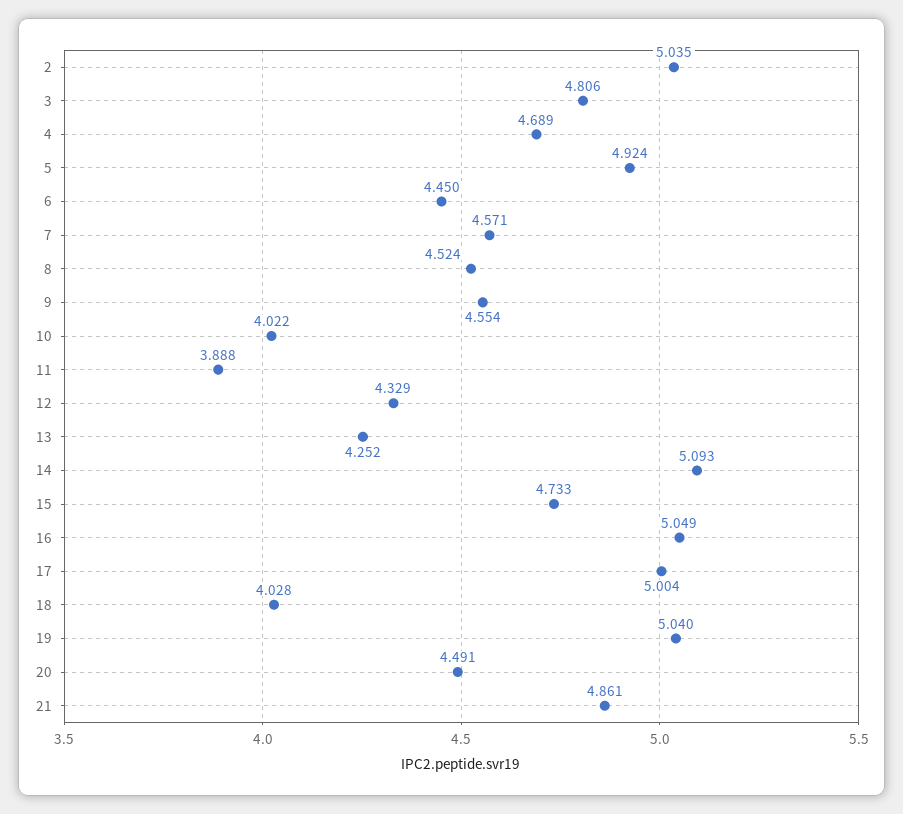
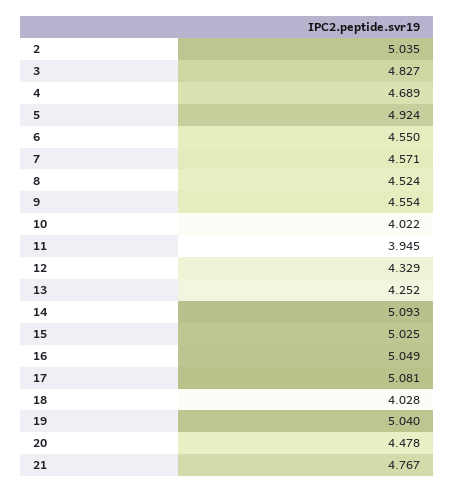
  {
    "2": 5.035,
-   "3": 4.806,
+   "3": 4.827,
    "4": 4.689,
    "5": 4.924,
-   "6": 4.45,
+   "6": 4.55,
    "7": 4.571,
    "8": 4.524,
    "9": 4.554,
    "10": 4.022,
-   "11": 3.888,
+   "11": 3.945,
    "12": 4.329,
    "13": 4.252,
    "14": 5.093,
-   "15": 4.733,
+   "15": 5.025,
    "16": 5.049,
-   "17": 5.004,
+   "17": 5.081,
    "18": 4.028,
    "19": 5.04,
-   "20": 4.491,
+   "20": 4.478,
-   "21": 4.861
+   "21": 4.767
  }

